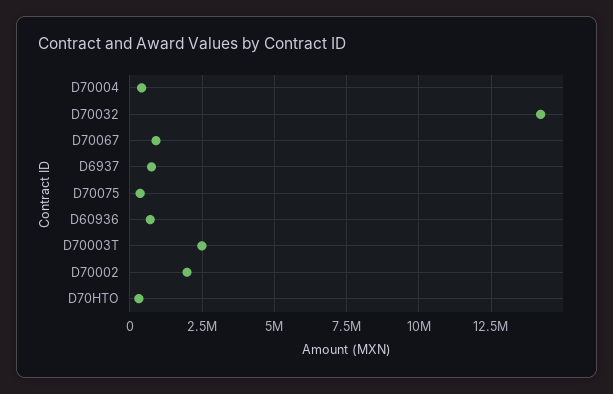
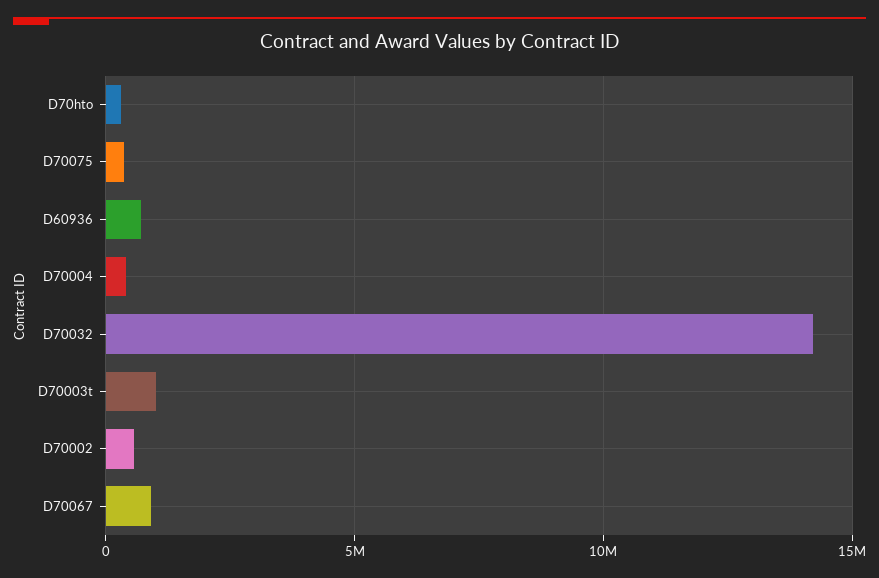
  {
    "D70004": 500000,
    "D70032": 14250000,
    "D70067": 1000000,
-   "D6937": 750000,
    "D70075": 250000,
    "D60936": 750000,
-   "D70003T": 2500000,
+   "D70003T": 1000000,
-   "D70002": 2000000,
+   "D70002": 500000,
    "D70HTO": 250000
  }

